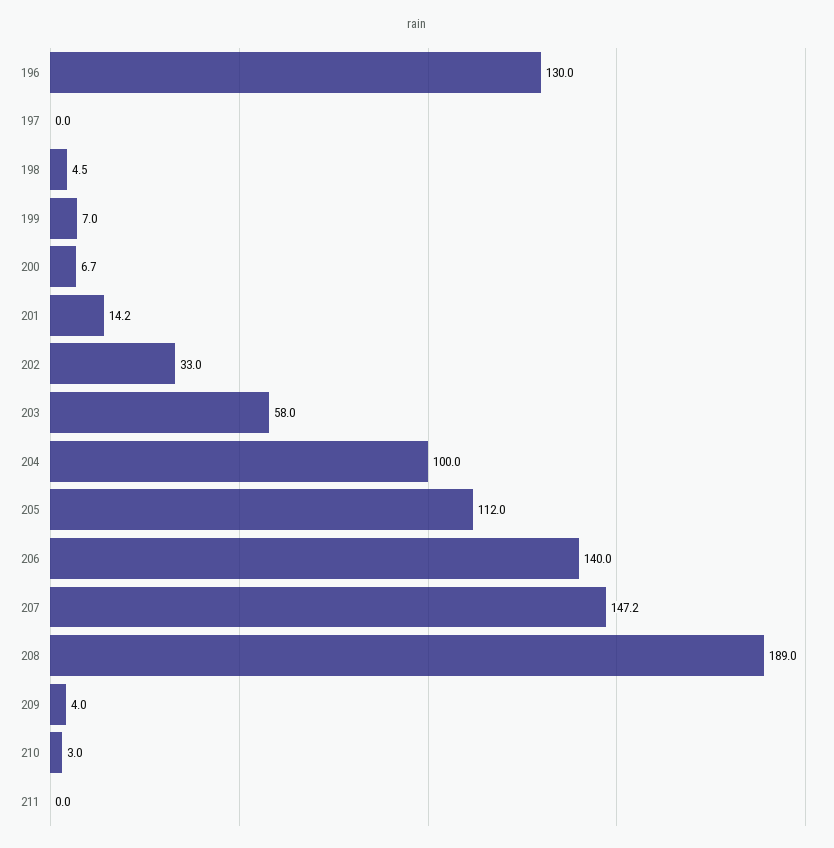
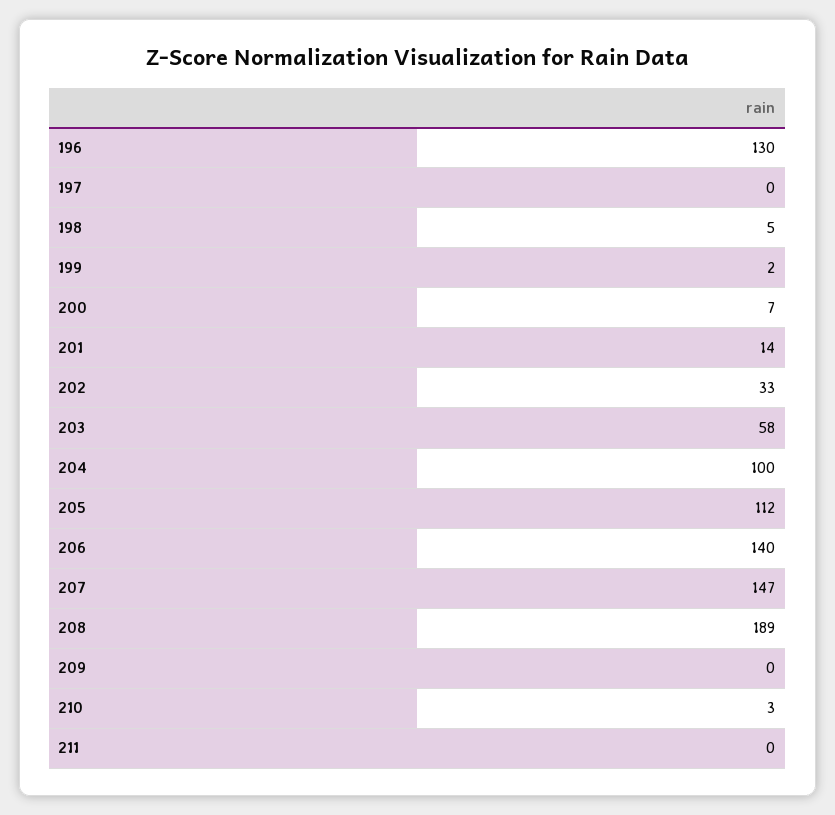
  {
    "196": 130,
    "197": 0,
    "198": 4.5,
-   "199": 7,
+   "199": 2,
    "200": 6.7,
    "201": 14.2,
    "202": 33,
    "203": 58,
    "204": 100,
    "205": 112,
    "206": 140,
    "207": 147.2,
    "208": 189,
-   "209": 4,
+   "209": 0,
    "210": 3,
    "211": 0
  }

